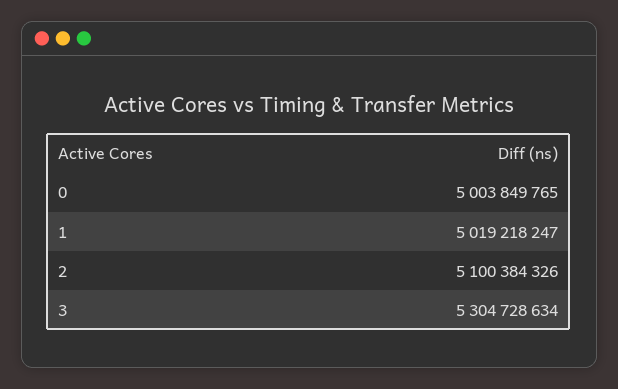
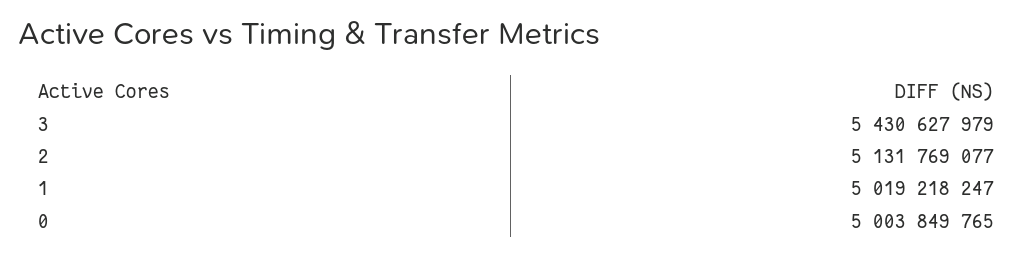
  {
    "0": 5003849765,
    "1": 5019218247,
-   "2": 5100384326,
+   "2": 5131769077,
-   "3": 5304728634
+   "3": 5430627979
  }

